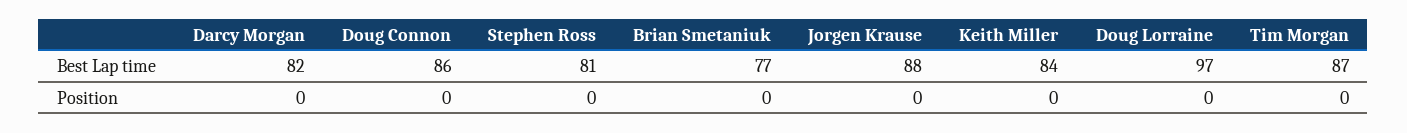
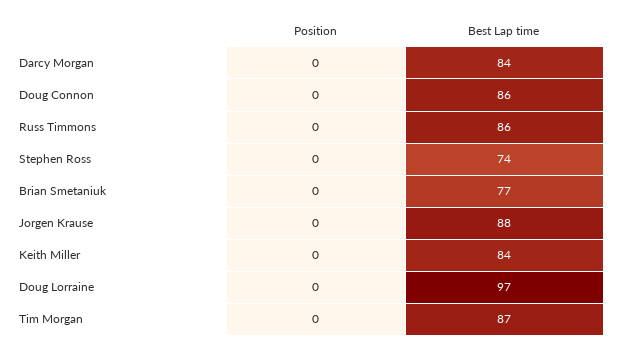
  {
    "Darcy Morgan": {
-     "Best Lap time": 82,
+     "Best Lap time": 84,
      "Position": 0
    },
    "Doug Connon": {
      "Best Lap time": 86,
      "Position": 0
    },
    "Stephen Ross": {
-     "Best Lap time": 81,
+     "Best Lap time": 74,
      "Position": 0
    },
    "Brian Smetaniuk": {
      "Best Lap time": 77,
      "Position": 0
    },
    "Jorgen Krause": {
      "Best Lap time": 88,
      "Position": 0
    },
    "Keith Miller": {
      "Best Lap time": 84,
      "Position": 0
    },
    "Doug Lorraine": {
      "Best Lap time": 97,
      "Position": 0
    },
    "Tim Morgan": {
      "Best Lap time": 87,
      "Position": 0
-   }
+   },
+   "Russ Timmons": {
+     "Position": 0,
+     "Best Lap time": 86
+   }
  }

